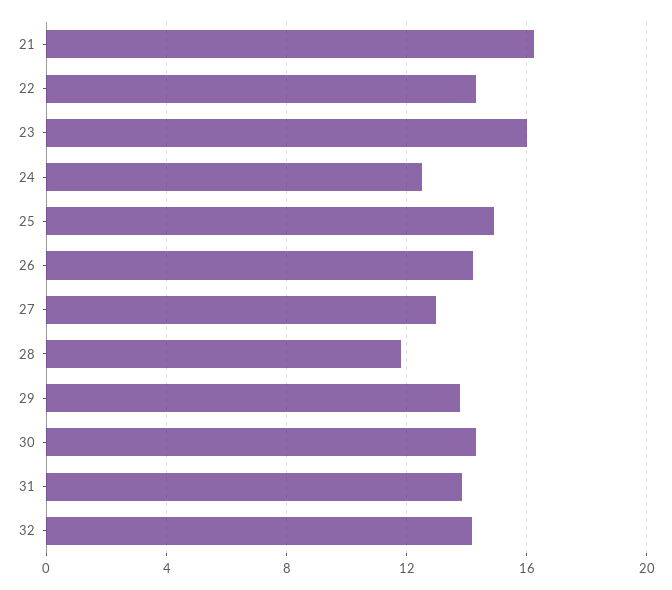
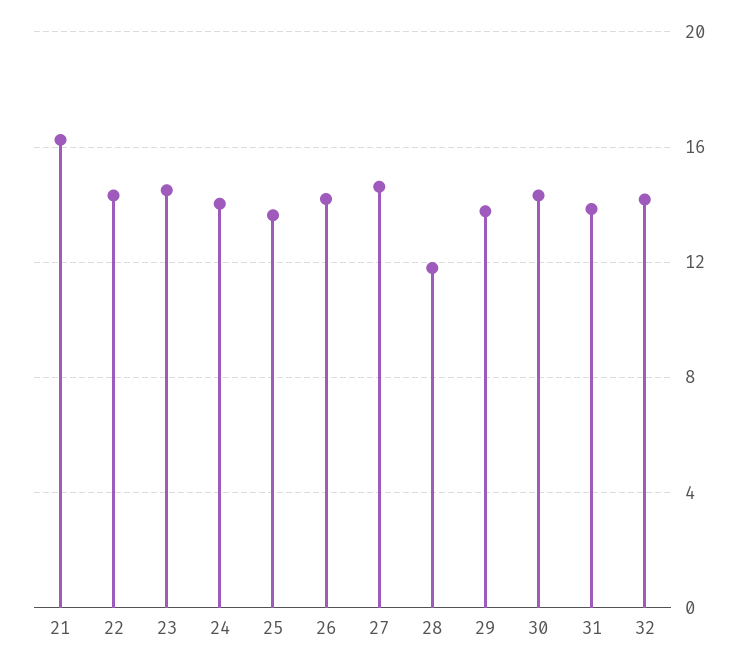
  {
    "21": 16.5,
    "22": 14.5,
-   "23": 16,
+   "23": 14.5,
-   "24": 12.5,
+   "24": 14,
-   "25": 15,
+   "25": 13.5,
    "26": 14,
-   "27": 13,
+   "27": 14.5,
    "28": 12,
    "29": 14,
    "30": 14.5,
    "31": 14,
    "32": 14
  }

